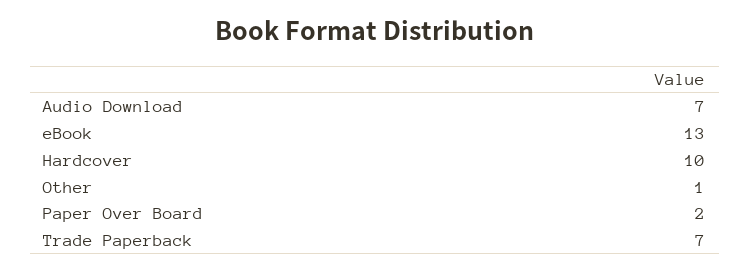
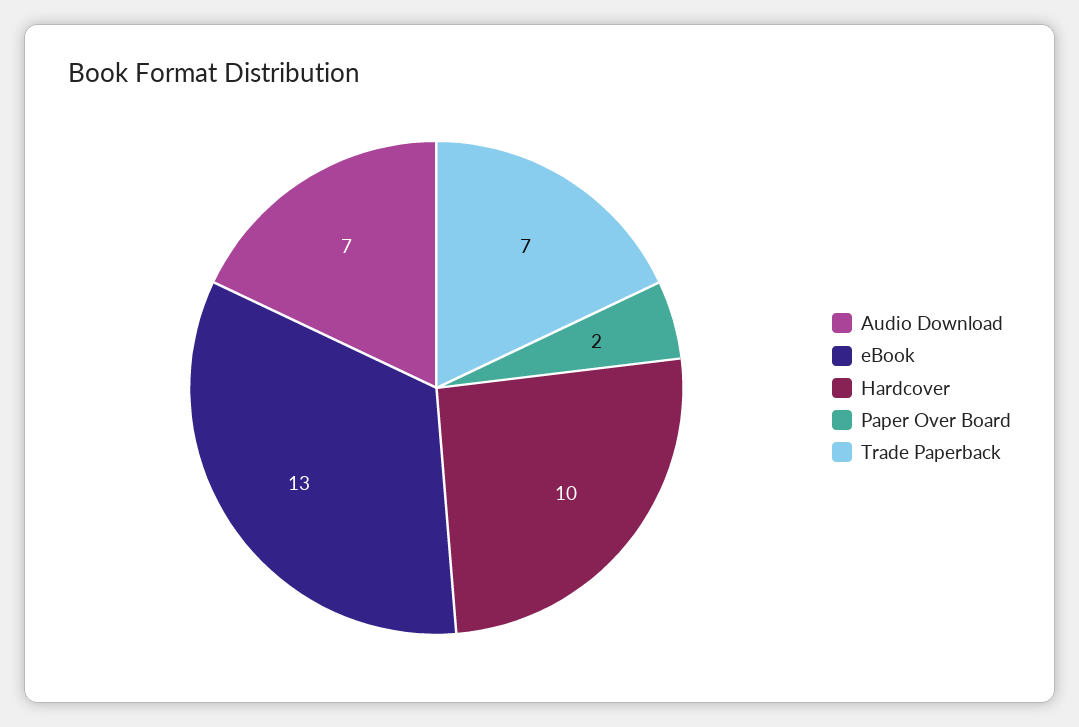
  {
    "Audio Download": 7,
    "eBook": 13,
    "Hardcover": 10,
-   "Other": 1,
    "Paper Over Board": 2,
    "Trade Paperback": 7
  }

